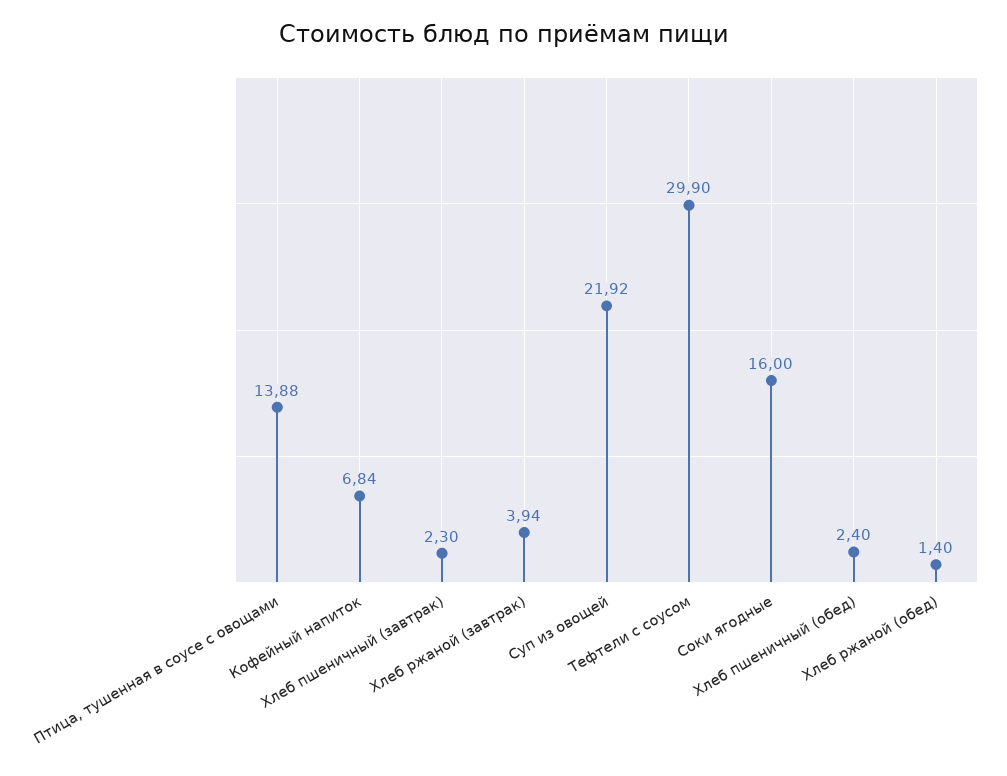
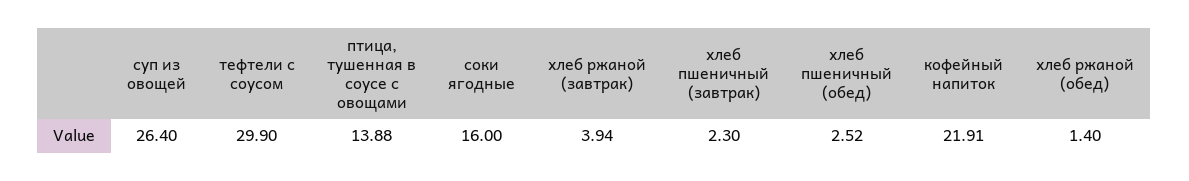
  {
    "Птица, тушенная в соусе с овощами": 13.88,
-   "Кофейный напиток": 6.84,
+   "Кофейный напиток": 21.91,
    "Хлеб пшеничный (завтрак)": 2.3,
    "Хлеб ржаной (завтрак)": 3.94,
-   "Суп из овощей": 21.92,
+   "Суп из овощей": 26.4,
    "Тефтели с соусом": 29.9,
    "Соки ягодные": 16,
-   "Хлеб пшеничный (обед)": 2.4,
+   "Хлеб пшеничный (обед)": 2.52,
    "Хлеб ржаной (обед)": 1.4
  }

